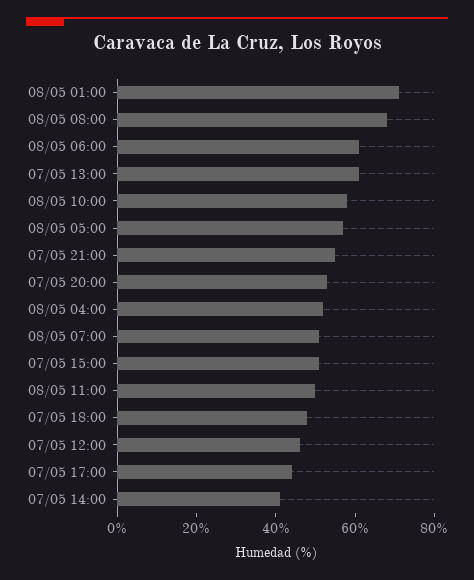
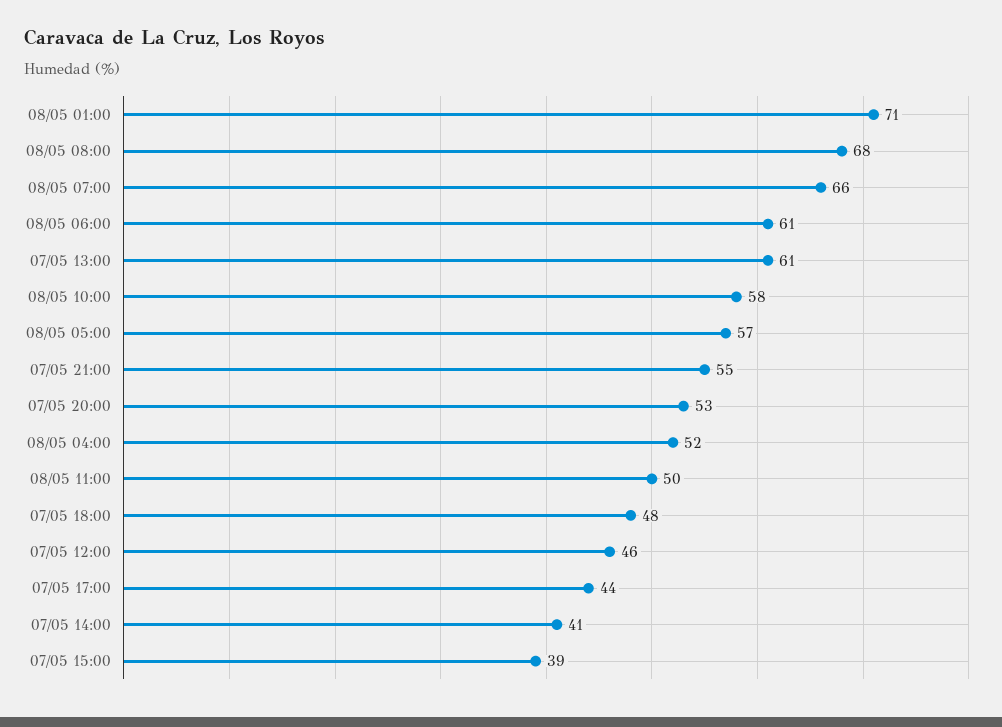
  {
    "08/05 01:00": 71,
    "08/05 08:00": 68,
    "08/05 06:00": 61,
    "07/05 13:00": 61,
    "08/05 10:00": 58,
    "08/05 05:00": 57,
    "07/05 21:00": 55,
    "07/05 20:00": 53,
    "08/05 04:00": 52,
-   "08/05 07:00": 50,
+   "08/05 07:00": 66,
-   "07/05 15:00": 50,
+   "07/05 15:00": 39,
    "08/05 11:00": 50,
    "07/05 18:00": 48,
    "07/05 12:00": 46,
    "07/05 17:00": 44,
    "07/05 14:00": 41
  }

